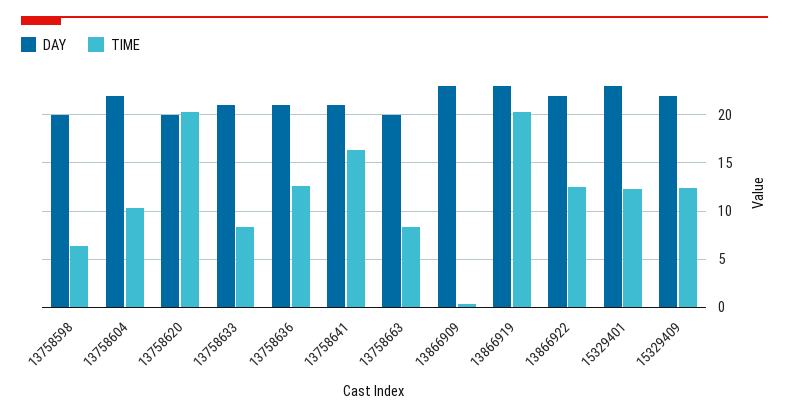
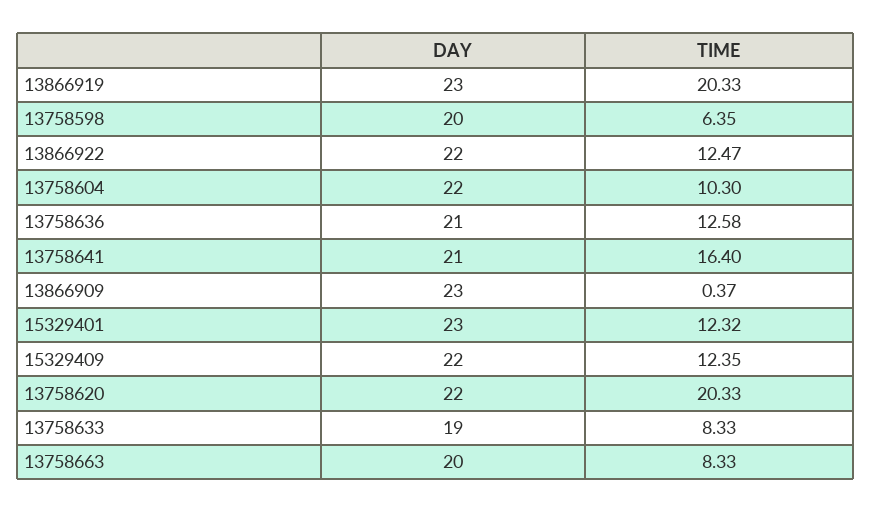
  {
    "DAY": {
      "13758598": 20,
      "13758604": 22,
-     "13758620": 20,
+     "13758620": 22,
-     "13758633": 21,
+     "13758633": 19,
      "13758636": 21,
      "13758641": 21,
      "13758663": 20,
      "13866909": 23,
      "13866919": 23,
      "13866922": 22,
      "15329401": 23,
      "15329409": 22
    },
    "TIME": {
      "13758598": 6.35,
      "13758604": 10.3,
      "13758620": 20.33,
      "13758633": 8.33,
      "13758636": 12.58,
      "13758641": 16.4,
      "13758663": 8.33,
      "13866909": 0.37,
      "13866919": 20.33,
      "13866922": 12.47,
      "15329401": 12.32,
      "15329409": 12.35
    }
  }

